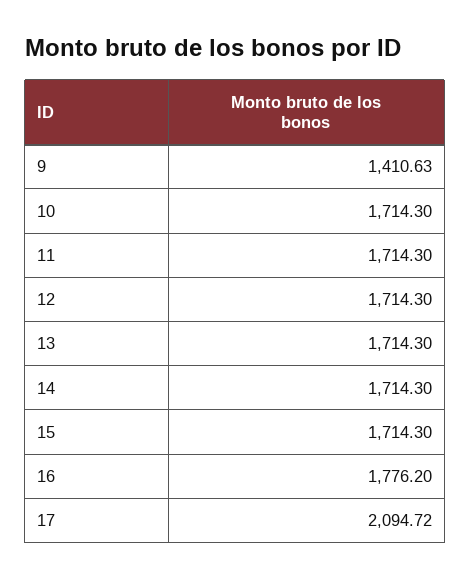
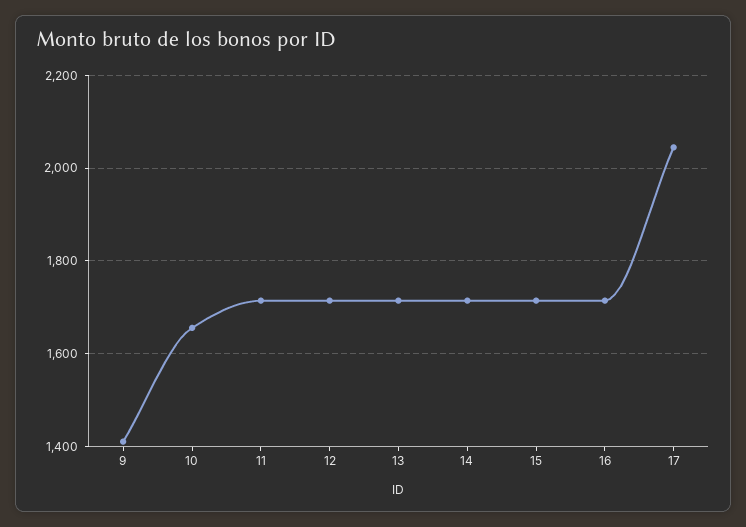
  {
    "9": 1410.63,
-   "10": 1714.3,
+   "10": 1660,
    "11": 1714.3,
    "12": 1714.3,
    "13": 1714.3,
    "14": 1714.3,
    "15": 1714.3,
-   "16": 1776.2,
+   "16": 1720,
-   "17": 2094.72
+   "17": 2040
  }

